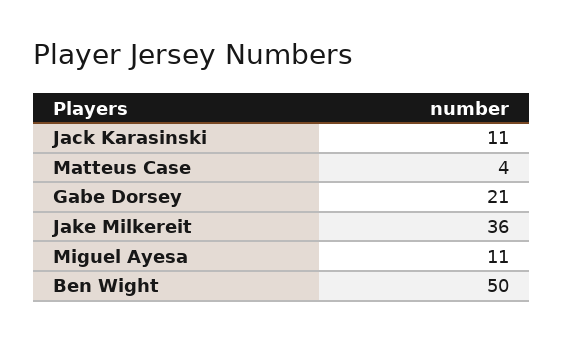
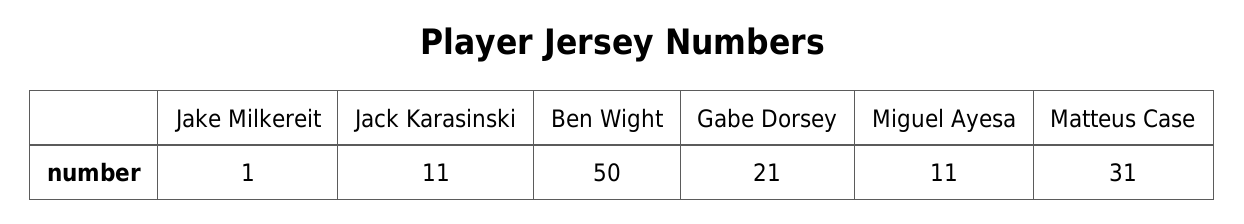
  {
    "Jack Karasinski": 11,
-   "Matteus Case": 4,
+   "Matteus Case": 31,
    "Gabe Dorsey": 21,
-   "Jake Milkereit": 36,
+   "Jake Milkereit": 1,
    "Miguel Ayesa": 11,
    "Ben Wight": 50
  }

